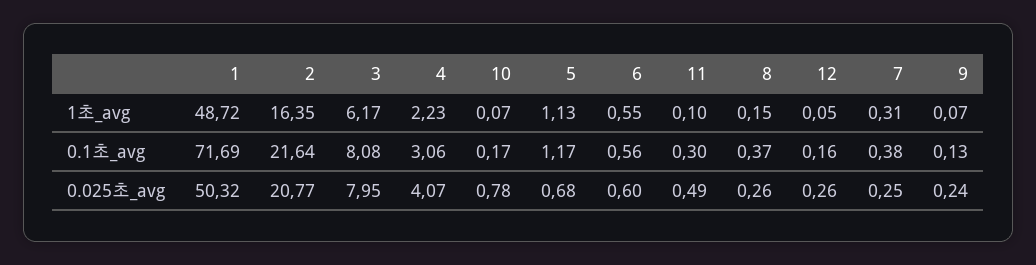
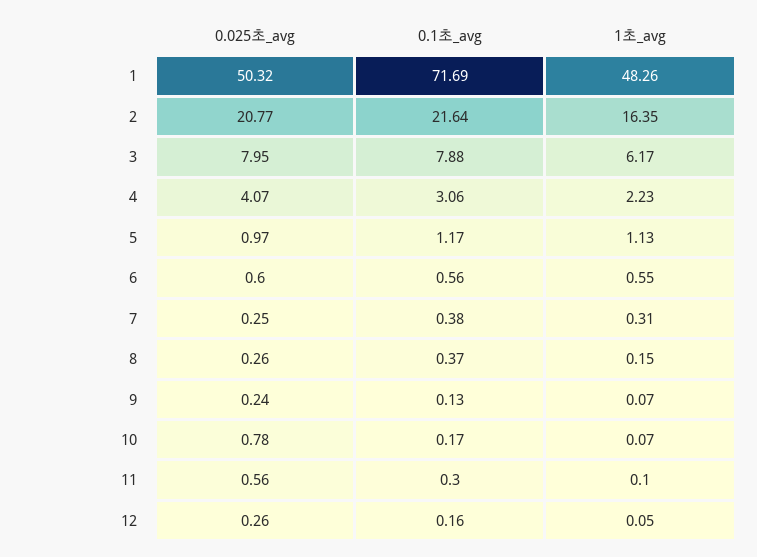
  {
    "1": {
-     "1초_avg": 48.72,
+     "1초_avg": 48.26,
      "0.1초_avg": 71.69,
      "0.025초_avg": 50.32
    },
    "2": {
      "1초_avg": 16.35,
      "0.1초_avg": 21.64,
      "0.025초_avg": 20.77
    },
    "3": {
      "1초_avg": 6.17,
-     "0.1초_avg": 8.08,
+     "0.1초_avg": 7.88,
      "0.025초_avg": 7.95
    },
    "4": {
      "1초_avg": 2.23,
      "0.1초_avg": 3.06,
      "0.025초_avg": 4.07
    },
    "10": {
      "1초_avg": 0.07,
      "0.1초_avg": 0.17,
      "0.025초_avg": 0.78
    },
    "5": {
      "1초_avg": 1.13,
      "0.1초_avg": 1.17,
-     "0.025초_avg": 0.68
+     "0.025초_avg": 0.97
    },
    "6": {
      "1초_avg": 0.55,
      "0.1초_avg": 0.56,
      "0.025초_avg": 0.6
    },
    "11": {
      "1초_avg": 0.1,
      "0.1초_avg": 0.3,
-     "0.025초_avg": 0.49
+     "0.025초_avg": 0.56
    },
    "8": {
      "1초_avg": 0.15,
      "0.1초_avg": 0.37,
      "0.025초_avg": 0.26
    },
    "12": {
      "1초_avg": 0.05,
      "0.1초_avg": 0.16,
      "0.025초_avg": 0.26
    },
    "7": {
      "1초_avg": 0.31,
      "0.1초_avg": 0.38,
      "0.025초_avg": 0.25
    },
    "9": {
      "1초_avg": 0.07,
      "0.1초_avg": 0.13,
      "0.025초_avg": 0.24
    }
  }

